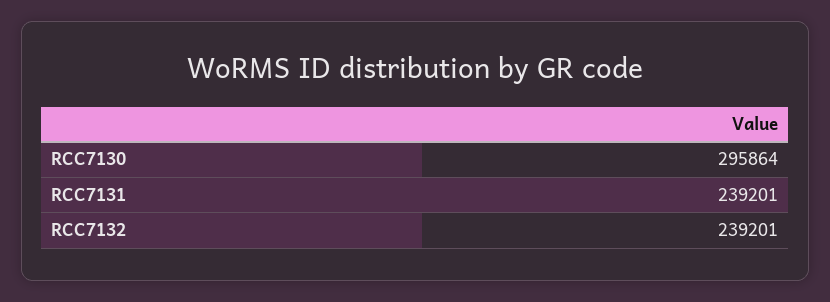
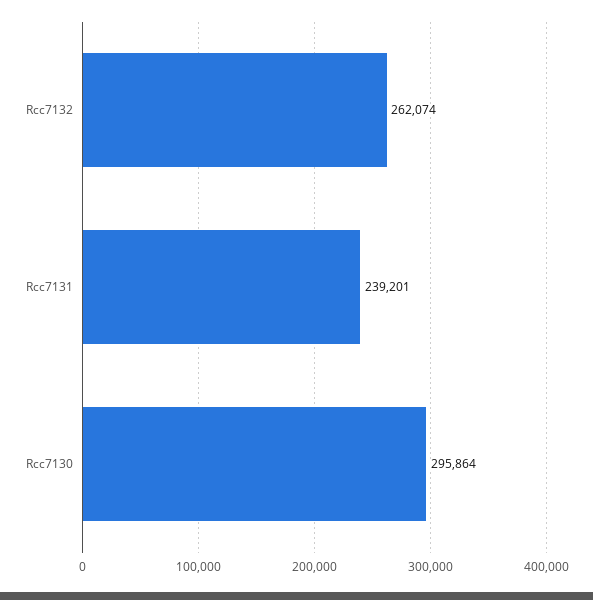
  {
    "RCC7130": 295864,
    "RCC7131": 239201,
-   "RCC7132": 239201
+   "RCC7132": 262074
  }

